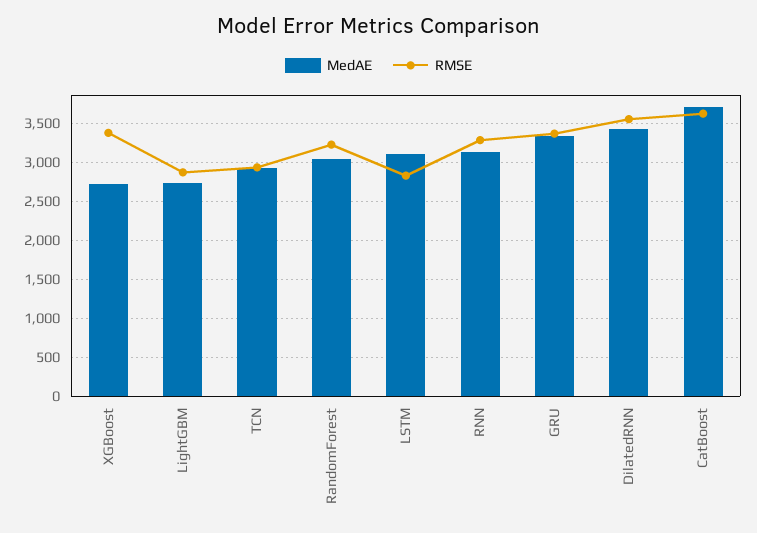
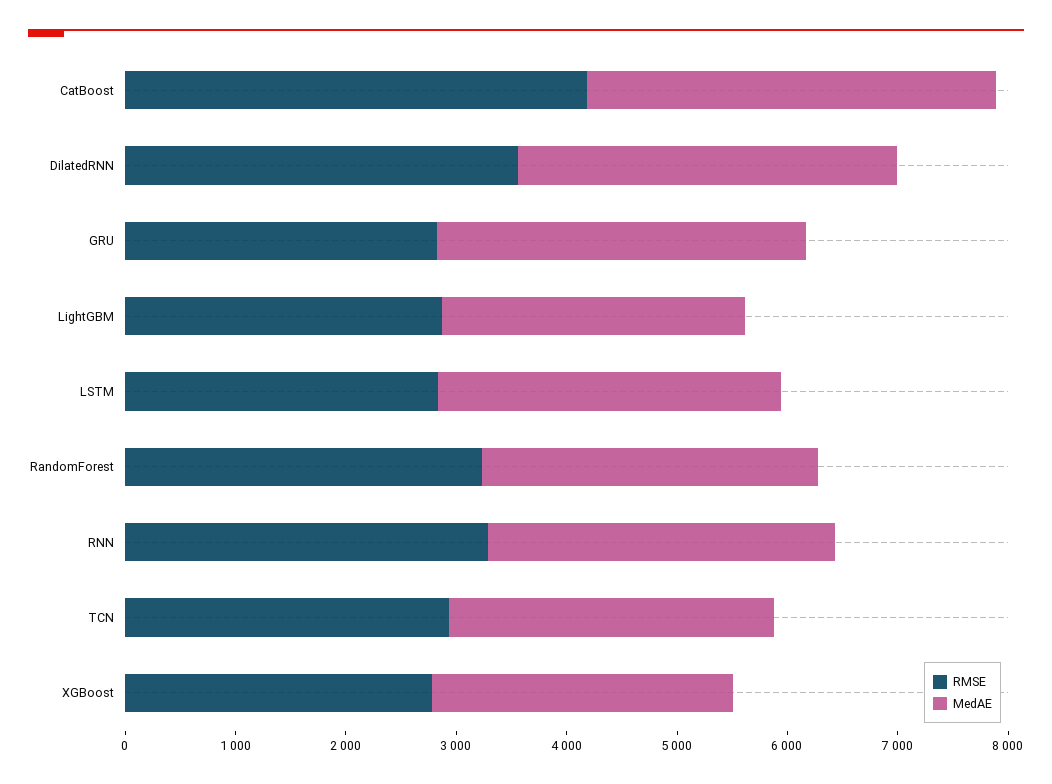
  {
    "MedAE": {
      "XGBoost": 2700,
      "LightGBM": 2700,
      "TCN": 2900,
      "RandomForest": 3000,
      "LSTM": 3100,
      "RNN": 3100,
      "GRU": 3300,
      "DilatedRNN": 3400,
      "CatBoost": 3700
    },
    "RMSE": {
-     "XGBoost": 3400,
+     "XGBoost": 2800,
      "LightGBM": 2900,
      "TCN": 2900,
      "RandomForest": 3200,
      "LSTM": 2800,
      "RNN": 3300,
-     "GRU": 3400,
+     "GRU": 2800,
      "DilatedRNN": 3600,
-     "CatBoost": 3600
+     "CatBoost": 4200
    }
  }

